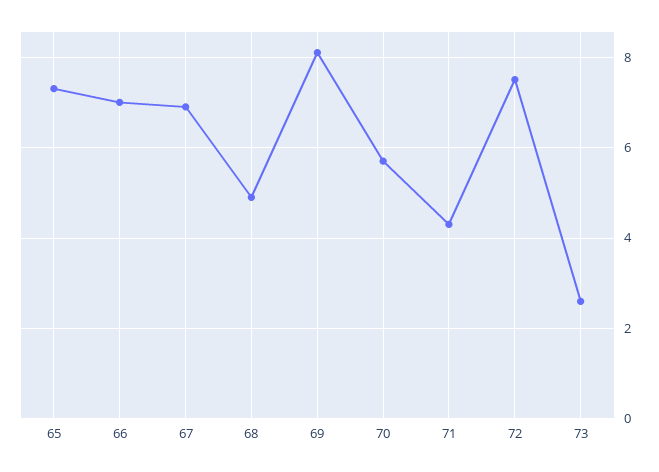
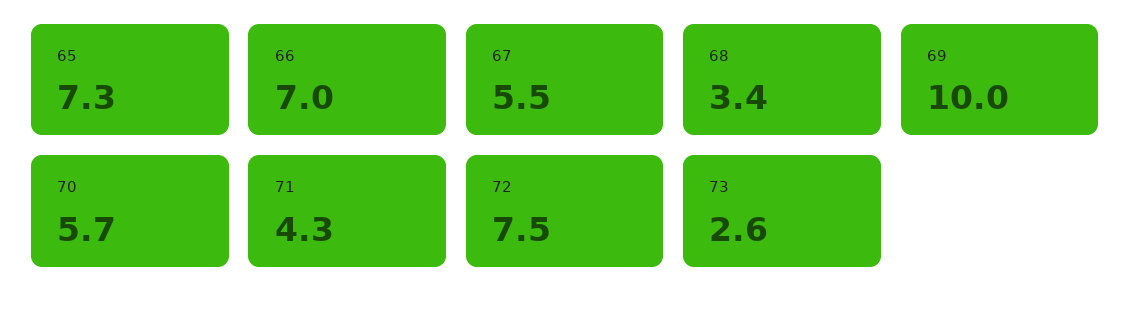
  {
    "65": 7.3,
    "66": 7,
-   "67": 7,
+   "67": 5.5,
-   "68": 5,
+   "68": 3.4,
-   "69": 8,
+   "69": 10,
    "70": 5.7,
    "71": 4.3,
    "72": 7.5,
    "73": 2.6
  }

